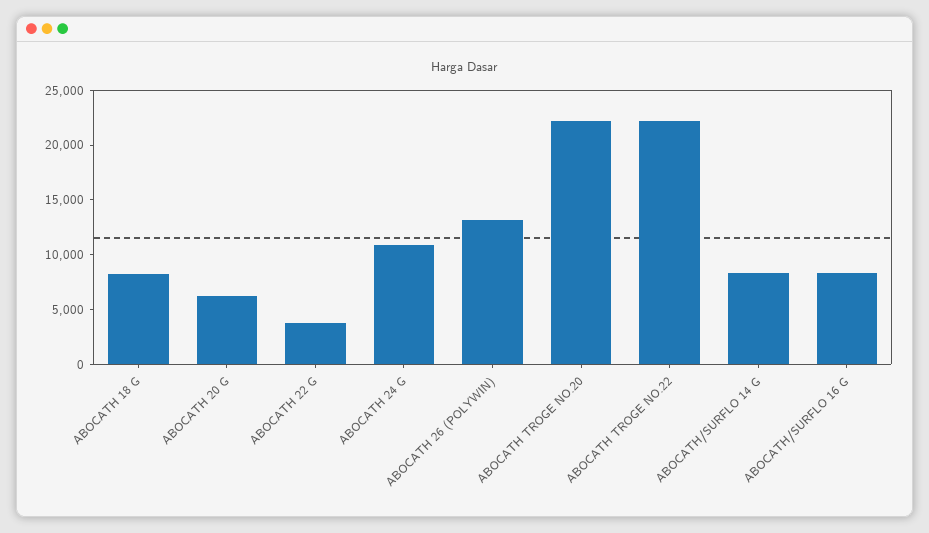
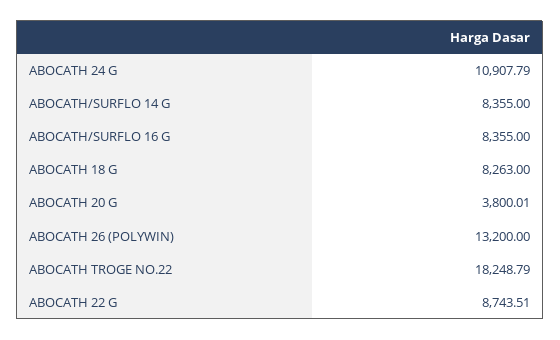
  {
    "ABOCATH 18 G": 8263,
-   "ABOCATH 20 G": 6000,
+   "ABOCATH 20 G": 3800.01,
-   "ABOCATH 22 G": 4000,
+   "ABOCATH 22 G": 8743.51,
    "ABOCATH 24 G": 10907.79,
    "ABOCATH 26 (POLYWIN)": 13200,
-   "ABOCATH TROGE NO.20": 22000,
-   "ABOCATH TROGE NO.22": 22000,
+   "ABOCATH TROGE NO.22": 18248.79,
    "ABOCATH/SURFLO 14 G": 8355,
    "ABOCATH/SURFLO 16 G": 8355
  }

